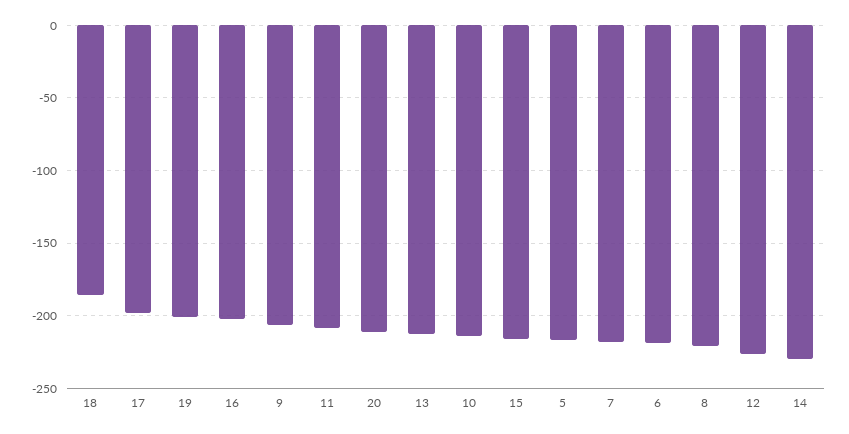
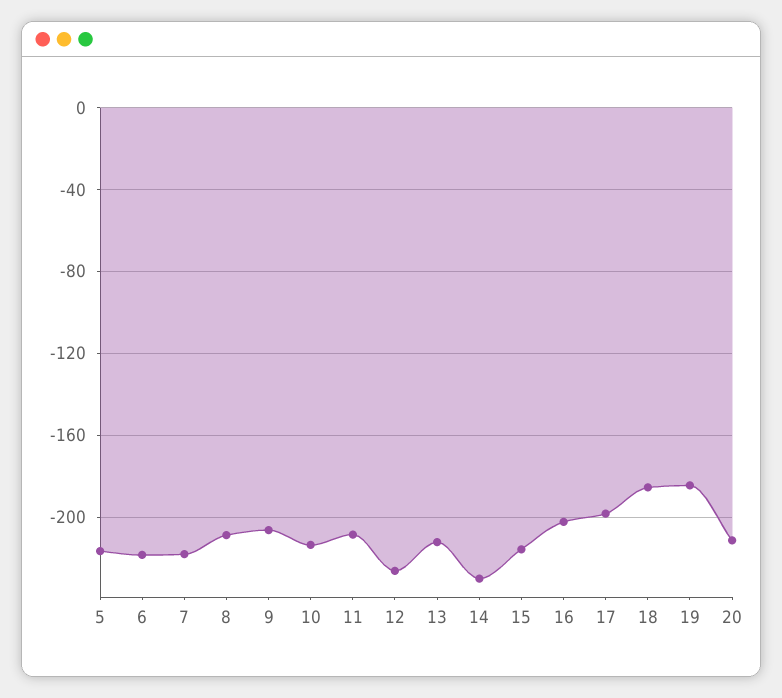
  {
    "18": -185,
    "17": -200,
-   "19": -200,
+   "19": -185,
    "16": -200,
    "9": -205,
    "11": -210,
    "20": -210,
    "13": -210,
    "10": -215,
    "15": -215,
    "5": -215,
    "7": -220,
    "6": -220,
-   "8": -220,
+   "8": -210,
    "12": -225,
    "14": -230
  }

